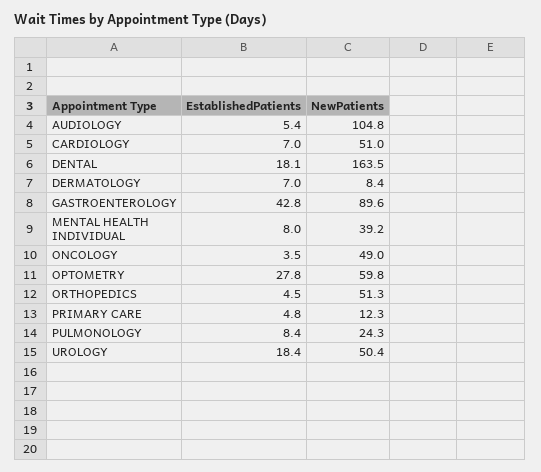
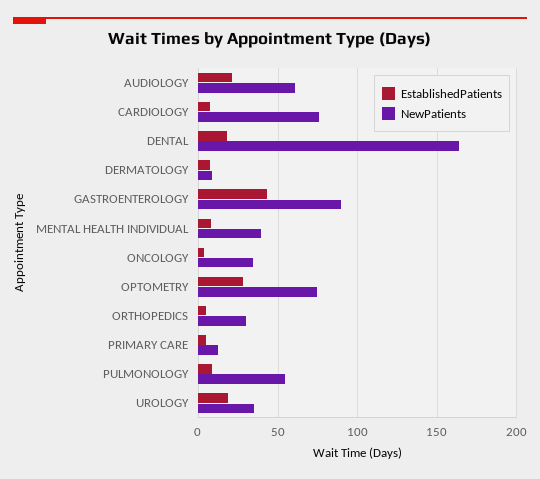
  {
    "EstablishedPatients": {
-     "AUDIOLOGY": 5.4,
+     "AUDIOLOGY": 20,
      "CARDIOLOGY": 7,
      "DENTAL": 18.1,
      "DERMATOLOGY": 7,
      "GASTROENTEROLOGY": 42.8,
      "MENTAL HEALTH INDIVIDUAL": 8,
      "ONCOLOGY": 3.5,
      "OPTOMETRY": 27.8,
      "ORTHOPEDICS": 4.5,
      "PRIMARY CARE": 4.8,
      "PULMONOLOGY": 8.4,
      "UROLOGY": 18.4
    },
    "NewPatients": {
-     "AUDIOLOGY": 104.8,
+     "AUDIOLOGY": 60,
-     "CARDIOLOGY": 51,
+     "CARDIOLOGY": 75,
      "DENTAL": 163.5,
      "DERMATOLOGY": 8.4,
      "GASTROENTEROLOGY": 89.6,
      "MENTAL HEALTH INDIVIDUAL": 39.2,
-     "ONCOLOGY": 49,
+     "ONCOLOGY": 35,
-     "OPTOMETRY": 59.8,
+     "OPTOMETRY": 75,
-     "ORTHOPEDICS": 51.3,
+     "ORTHOPEDICS": 30,
      "PRIMARY CARE": 12.3,
-     "PULMONOLOGY": 24.3,
+     "PULMONOLOGY": 55,
-     "UROLOGY": 50.4
+     "UROLOGY": 35
    }
  }

